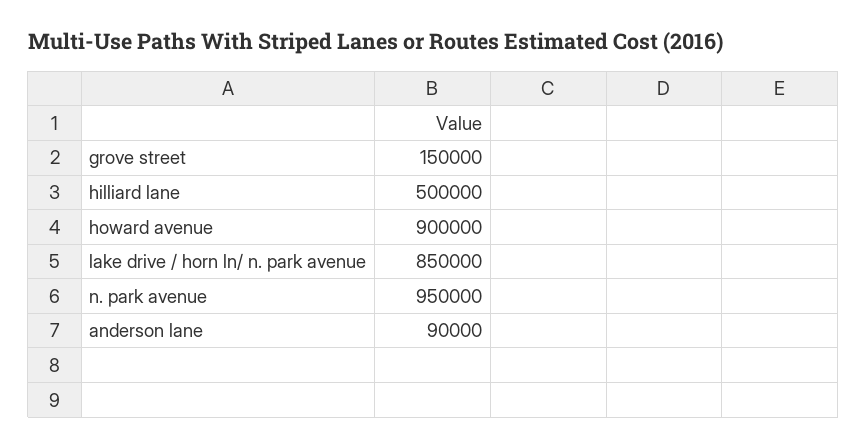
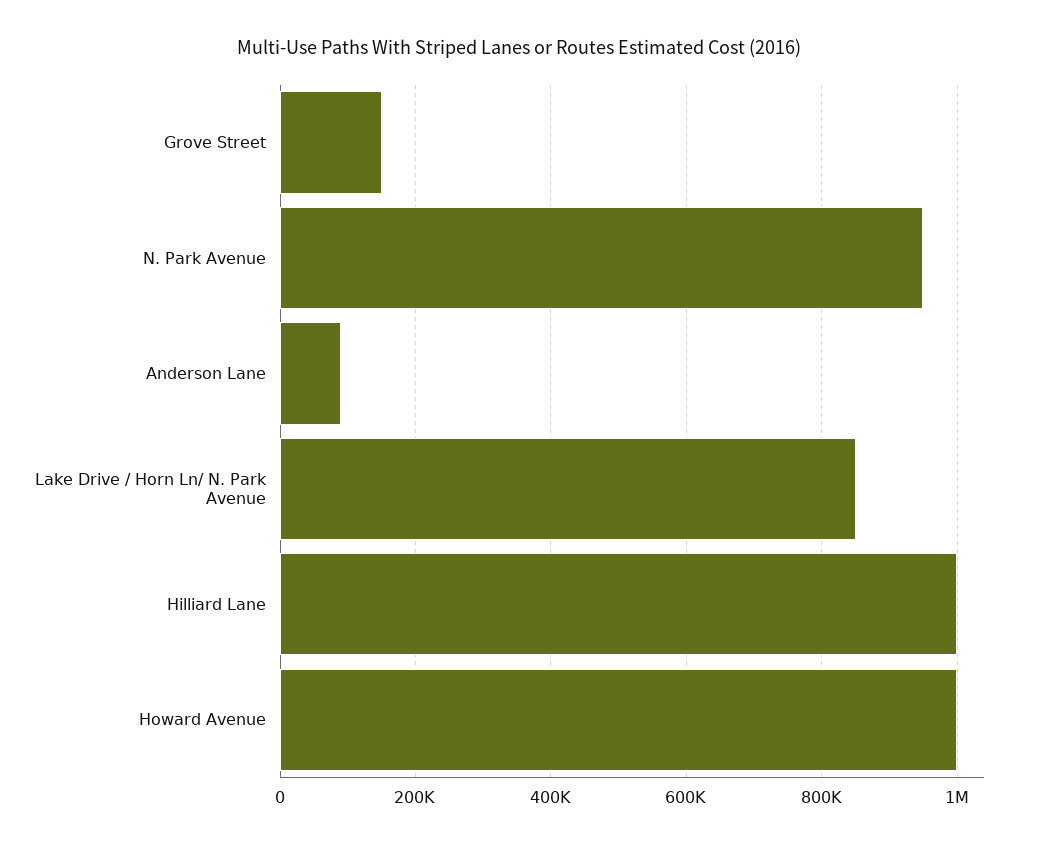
  {
    "grove street": 150000,
-   "hilliard lane": 500000,
+   "hilliard lane": 1000000,
-   "howard avenue": 900000,
+   "howard avenue": 1000000,
    "lake drive / horn ln/ n. park avenue": 850000,
    "n. park avenue": 950000,
    "anderson lane": 90000
  }

